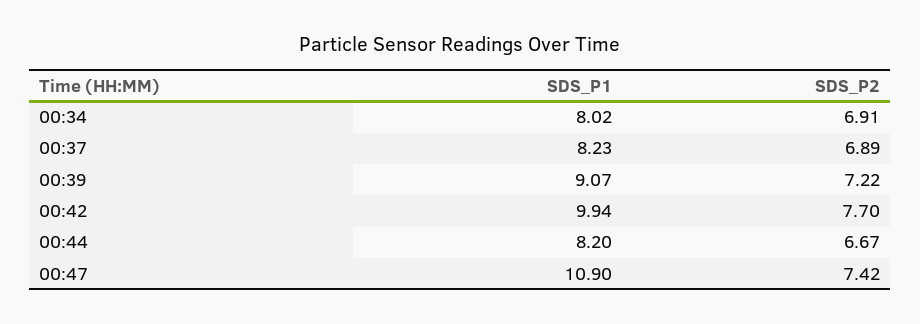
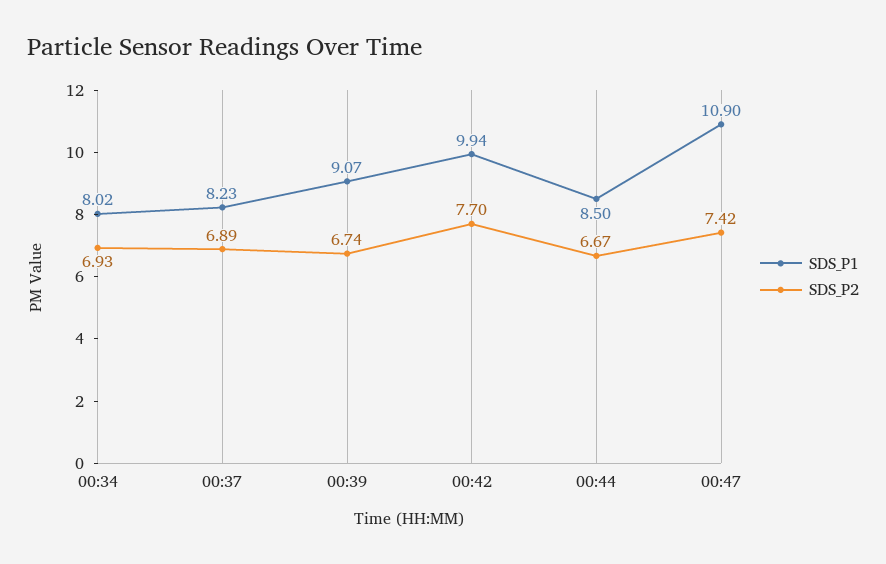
  {
    "SDS_P1": {
      "00:34": 8.02,
      "00:37": 8.23,
      "00:39": 9.07,
      "00:42": 9.94,
-     "00:44": 8.2,
+     "00:44": 8.5,
      "00:47": 10.9
    },
    "SDS_P2": {
-     "00:34": 6.91,
+     "00:34": 6.93,
      "00:37": 6.89,
-     "00:39": 7.22,
+     "00:39": 6.74,
      "00:42": 7.7,
      "00:44": 6.67,
      "00:47": 7.42
    }
  }

